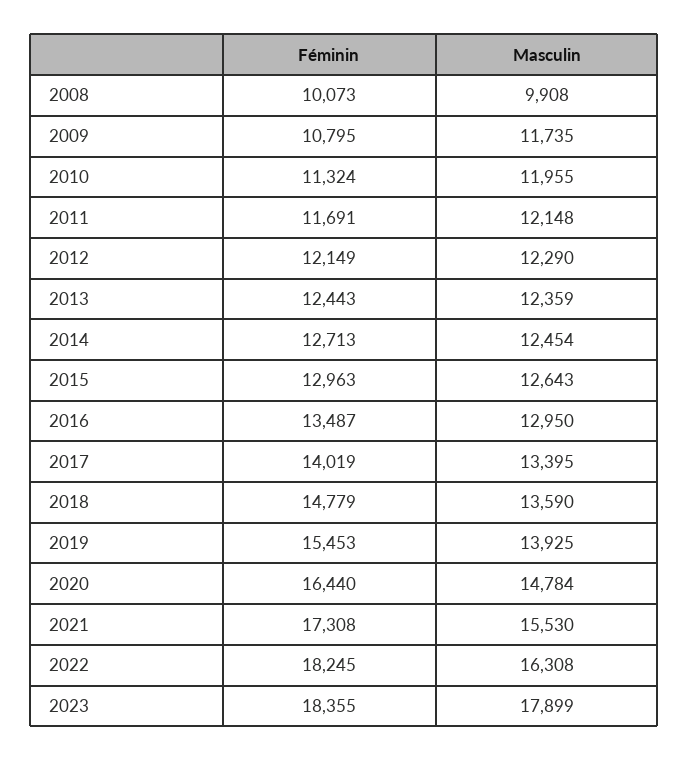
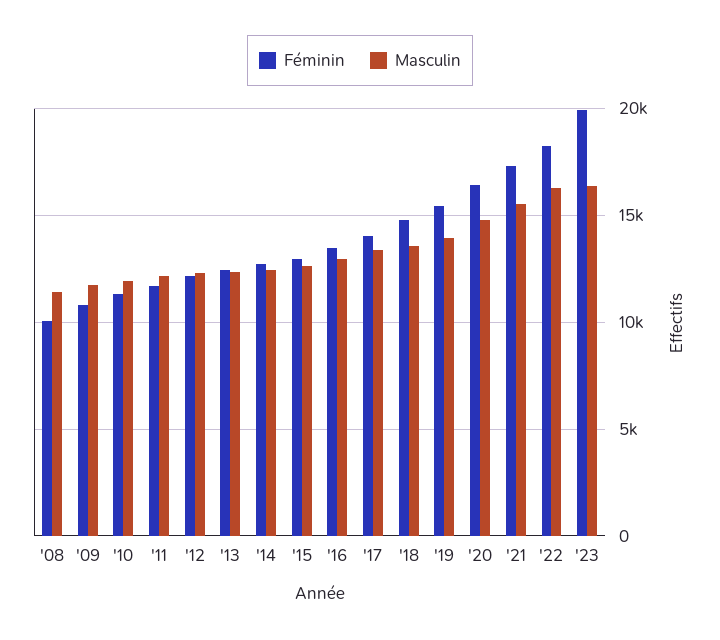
  {
    "Féminin": {
      "2008": 10073,
      "2009": 10795,
      "2010": 11324,
      "2011": 11691,
      "2012": 12149,
      "2013": 12443,
      "2014": 12713,
      "2015": 12963,
      "2016": 13487,
      "2017": 14019,
      "2018": 14779,
      "2019": 15453,
      "2020": 16440,
      "2021": 17308,
      "2022": 18245,
-     "2023": 18355
+     "2023": 20000
    },
    "Masculin": {
-     "2008": 9908,
+     "2008": 11500,
      "2009": 11735,
      "2010": 11955,
      "2011": 12148,
      "2012": 12290,
      "2013": 12359,
      "2014": 12454,
      "2015": 12643,
      "2016": 12950,
      "2017": 13395,
      "2018": 13590,
      "2019": 13925,
      "2020": 14784,
      "2021": 15530,
      "2022": 16308,
-     "2023": 17899
+     "2023": 16500
    }
  }

